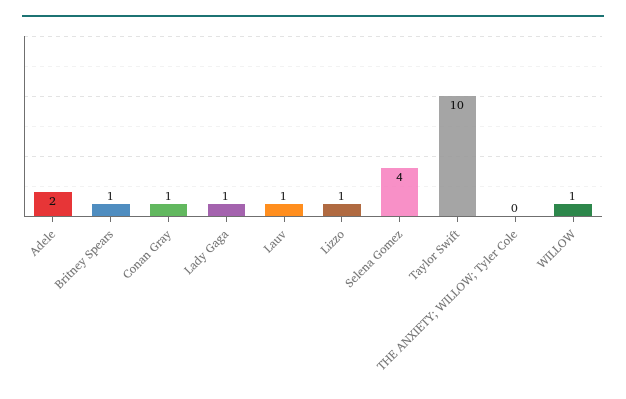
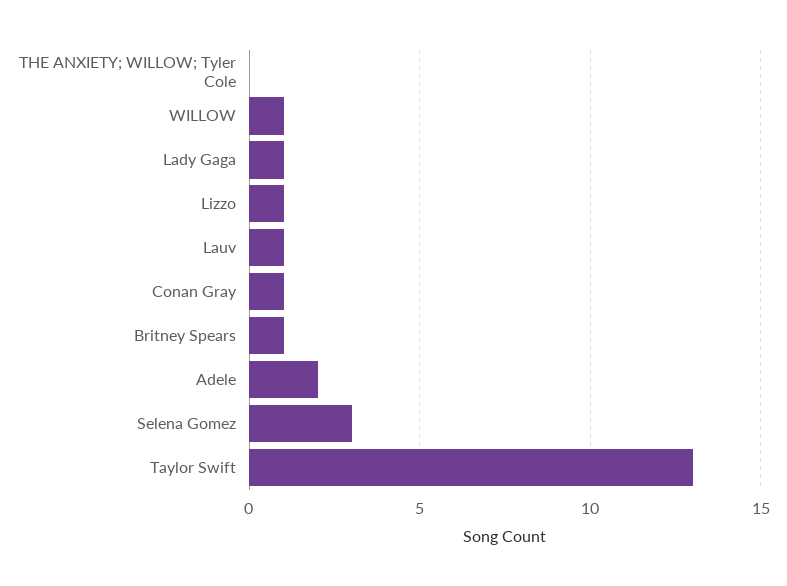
  {
    "Adele": 2,
    "Britney Spears": 1,
    "Conan Gray": 1,
    "Lady Gaga": 1,
    "Lauv": 1,
    "Lizzo": 1,
-   "Selena Gomez": 4,
+   "Selena Gomez": 3,
-   "Taylor Swift": 10,
+   "Taylor Swift": 13,
    "THE ANXIETY; WILLOW; Tyler Cole": 0,
    "WILLOW": 1
  }

